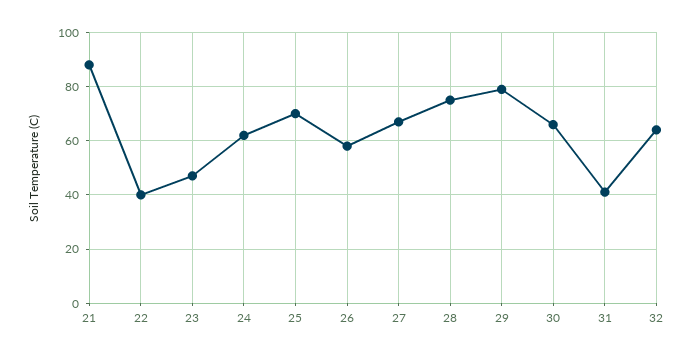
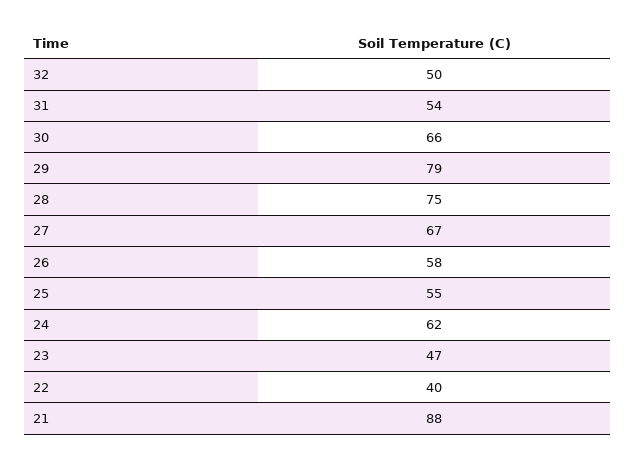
  {
    "21": 88,
    "22": 40,
    "23": 47,
    "24": 62,
-   "25": 70,
+   "25": 55,
    "26": 58,
    "27": 67,
    "28": 75,
    "29": 79,
    "30": 66,
-   "31": 40,
+   "31": 54,
-   "32": 65
+   "32": 50
  }

